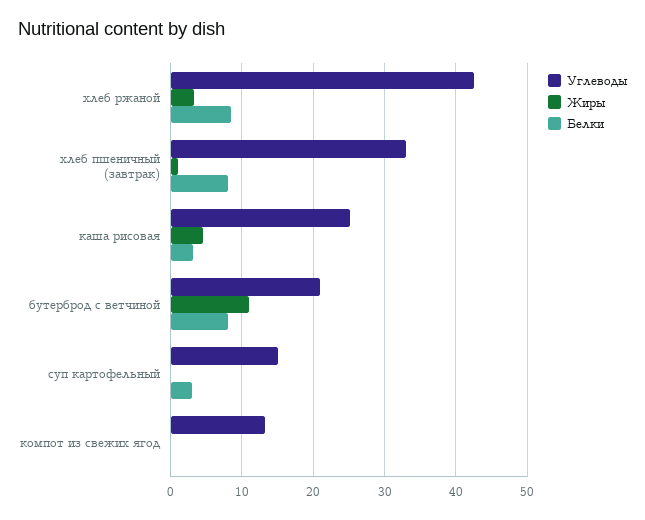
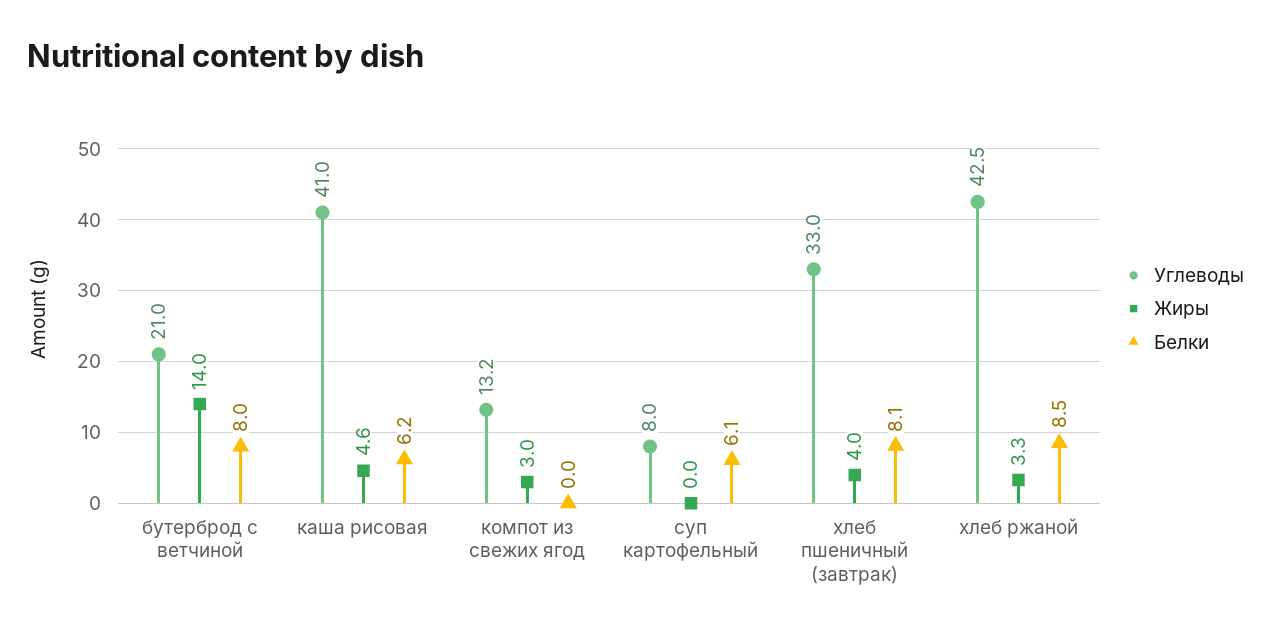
  {
    "Углеводы": {
      "хлеб ржаной": 42.5,
      "хлеб пшеничный (завтрак)": 33,
-     "каша рисовая": 25,
+     "каша рисовая": 41,
      "бутерброд с ветчиной": 21,
-     "суп картофельный": 15,
+     "суп картофельный": 8,
      "компот из свежих ягод": 13.2
    },
    "Жиры": {
      "хлеб ржаной": 3.3,
-     "хлеб пшеничный (завтрак)": 1,
+     "хлеб пшеничный (завтрак)": 4,
      "каша рисовая": 4.6,
-     "бутерброд с ветчиной": 11,
+     "бутерброд с ветчиной": 14,
      "суп картофельный": 0,
-     "компот из свежих ягод": 0
+     "компот из свежих ягод": 3
    },
    "Белки": {
      "хлеб ржаной": 8.5,
      "хлеб пшеничный (завтрак)": 8.1,
-     "каша рисовая": 3,
+     "каша рисовая": 6.2,
      "бутерброд с ветчиной": 8,
-     "суп картофельный": 3,
+     "суп картофельный": 6.1,
      "компот из свежих ягод": 0
    }
  }

